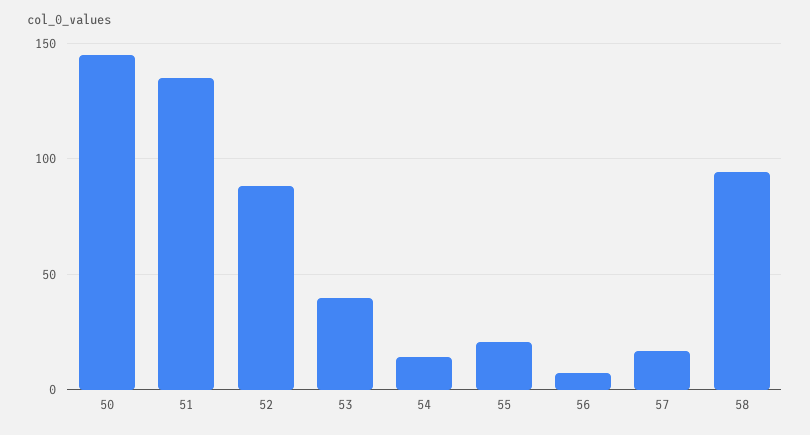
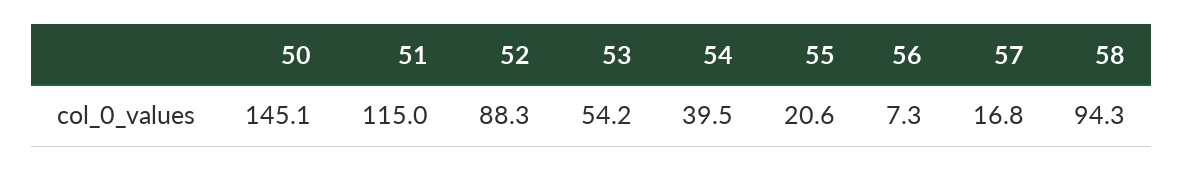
  {
    "50": 145.1,
-   "51": 135,
+   "51": 115,
    "52": 88.3,
-   "53": 40,
+   "53": 54.2,
-   "54": 15,
+   "54": 39.5,
    "55": 20.6,
    "56": 7.3,
    "57": 16.8,
    "58": 94.3
  }

